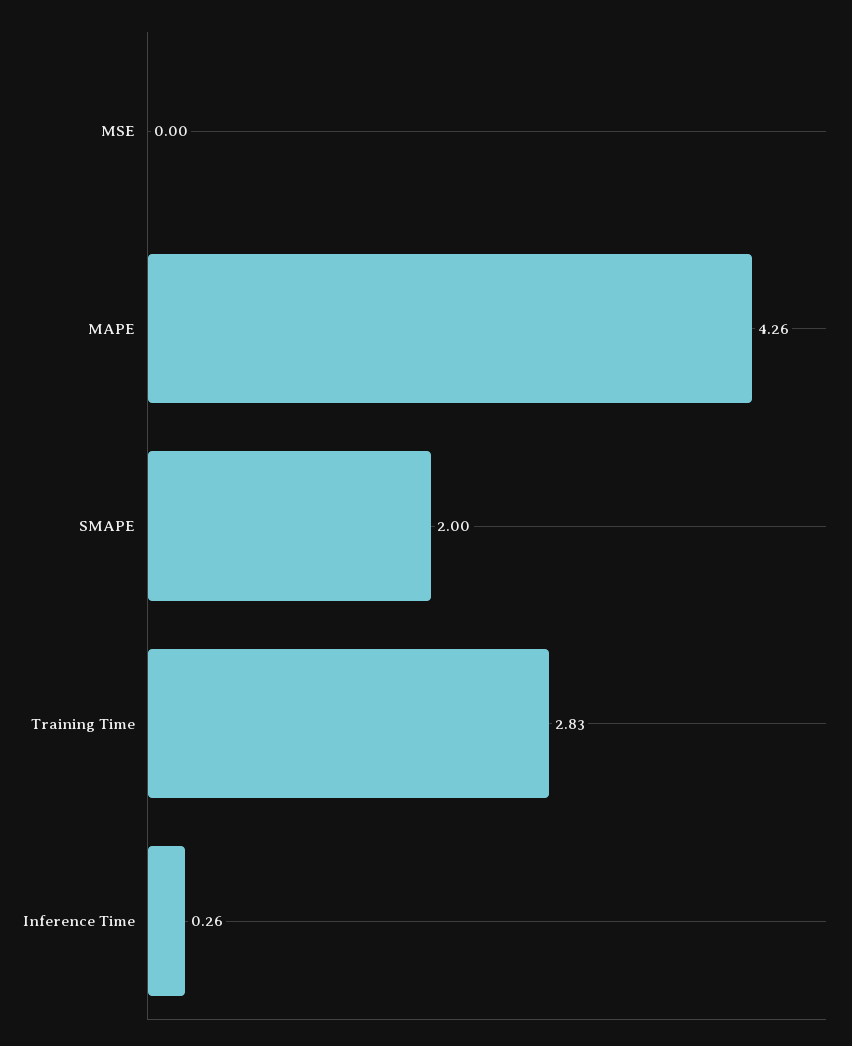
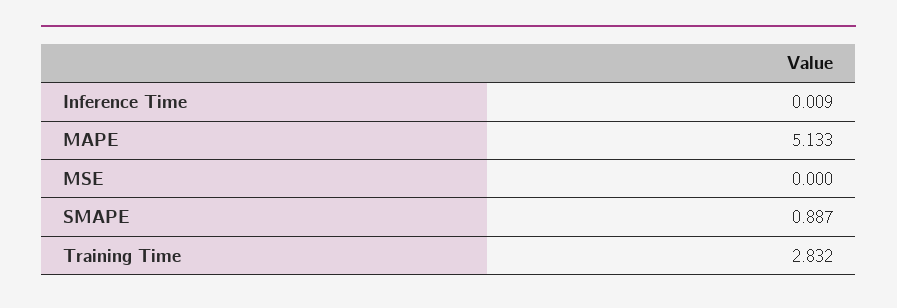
  {
    "MSE": 0,
-   "MAPE": 4.26,
+   "MAPE": 5.133,
-   "SMAPE": 2,
+   "SMAPE": 0.887,
    "Training Time": 2.832,
-   "Inference Time": 0.26
+   "Inference Time": 0.009
  }

